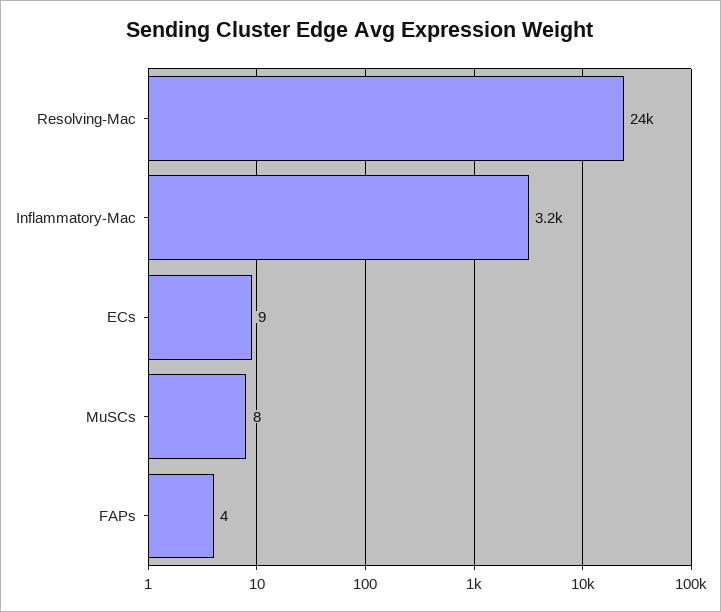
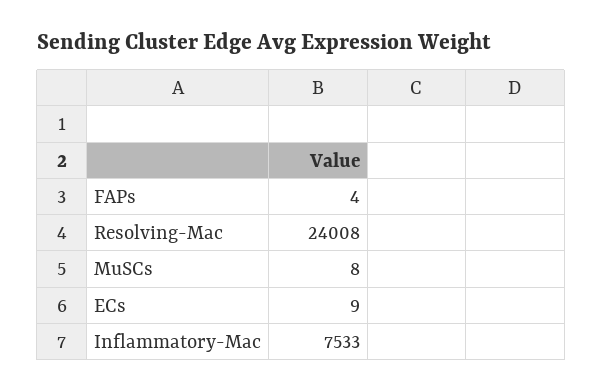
  {
    "Resolving-Mac": 24008,
-   "Inflammatory-Mac": 3200,
+   "Inflammatory-Mac": 7533,
    "ECs": 9,
    "MuSCs": 8,
    "FAPs": 4
  }

